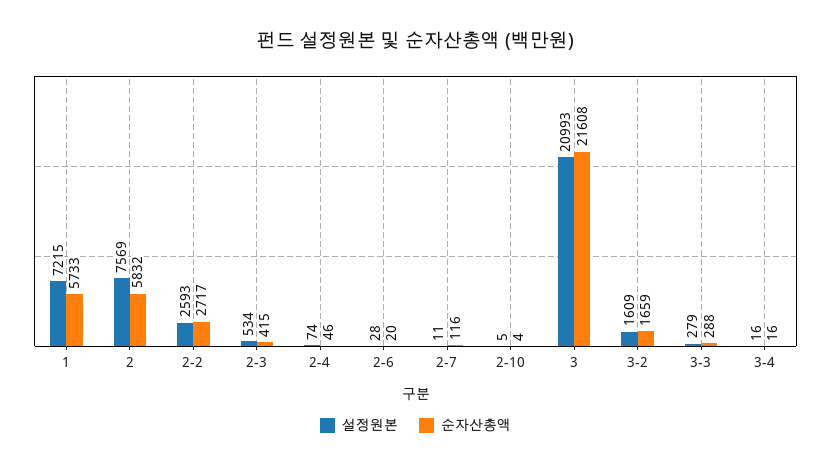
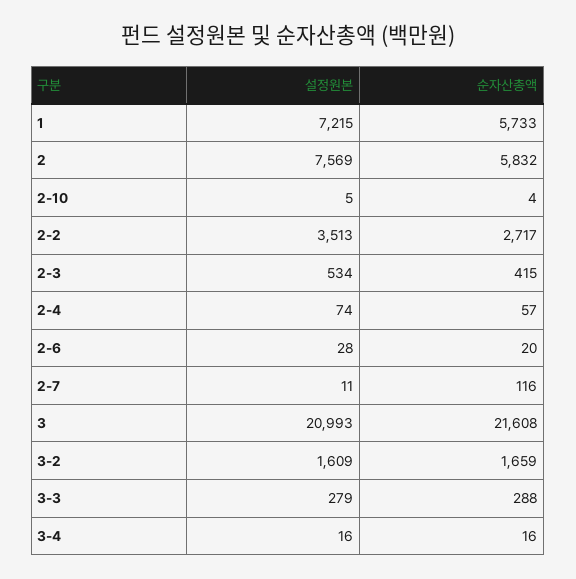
  {
    "설정원본": {
      "1": 7215,
      "2": 7569,
-     "2-2": 2593,
+     "2-2": 3513,
      "2-3": 534,
      "2-4": 74,
      "2-6": 28,
      "2-7": 11,
      "2-10": 5,
      "3": 20993,
      "3-2": 1609,
      "3-3": 279,
      "3-4": 16
    },
    "순자산총액": {
      "1": 5733,
      "2": 5832,
      "2-2": 2717,
      "2-3": 415,
-     "2-4": 46,
+     "2-4": 57,
      "2-6": 20,
      "2-7": 116,
      "2-10": 4,
      "3": 21608,
      "3-2": 1659,
      "3-3": 288,
      "3-4": 16
    }
  }

